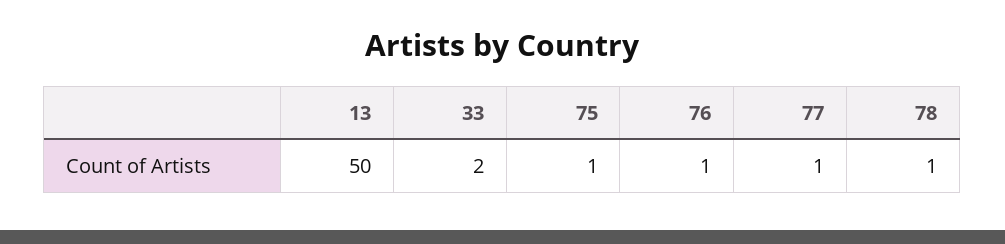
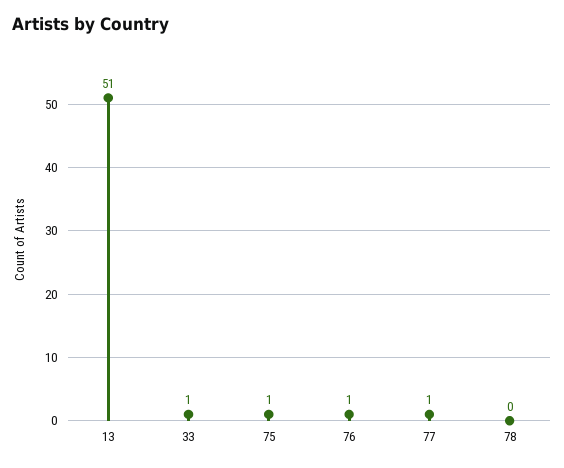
  {
-   "13": 50,
+   "13": 51,
-   "33": 2,
+   "33": 1,
    "75": 1,
    "76": 1,
    "77": 1,
-   "78": 1
+   "78": 0
  }

